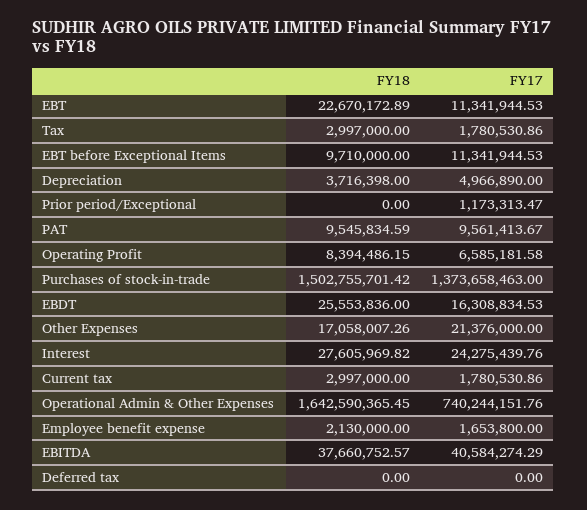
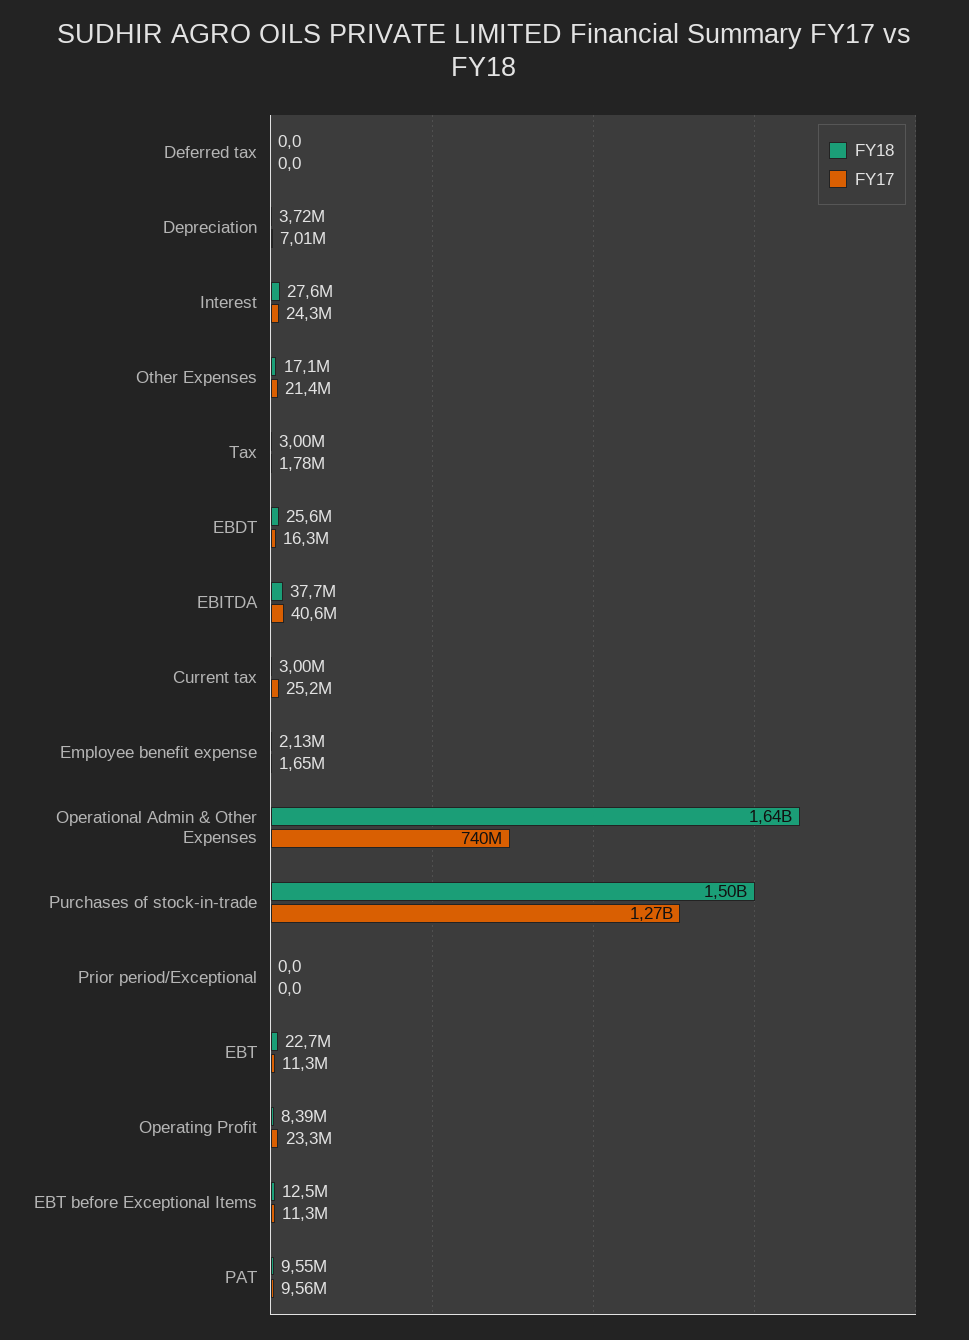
  {
    "FY18": {
      "EBT": 22670172.89,
      "Tax": 2997000,
-     "EBT before Exceptional Items": 9710000,
+     "EBT before Exceptional Items": 12500000,
      "Depreciation": 3716398,
      "Prior period/Exceptional": 0,
      "PAT": 9545834.59,
      "Operating Profit": 8394486.15,
      "Purchases of stock-in-trade": 1502755701.42,
      "EBDT": 25553836,
      "Other Expenses": 17058007.26,
      "Interest": 27605969.82,
      "Current tax": 2997000,
      "Operational Admin & Other Expenses": 1642590365.45,
      "Employee benefit expense": 2130000,
      "EBITDA": 37660752.57,
      "Deferred tax": 0
    },
    "FY17": {
      "EBT": 11341944.53,
      "Tax": 1780530.86,
      "EBT before Exceptional Items": 11341944.53,
-     "Depreciation": 4966890,
+     "Depreciation": 7010000,
-     "Prior period/Exceptional": 1173313.47,
+     "Prior period/Exceptional": 0,
      "PAT": 9561413.67,
-     "Operating Profit": 6585181.58,
+     "Operating Profit": 23300000,
-     "Purchases of stock-in-trade": 1373658463,
+     "Purchases of stock-in-trade": 1270000000,
      "EBDT": 16308834.53,
      "Other Expenses": 21376000,
      "Interest": 24275439.76,
-     "Current tax": 1780530.86,
+     "Current tax": 25200000,
      "Operational Admin & Other Expenses": 740244151.76,
      "Employee benefit expense": 1653800,
      "EBITDA": 40584274.29,
      "Deferred tax": 0
    }
  }

